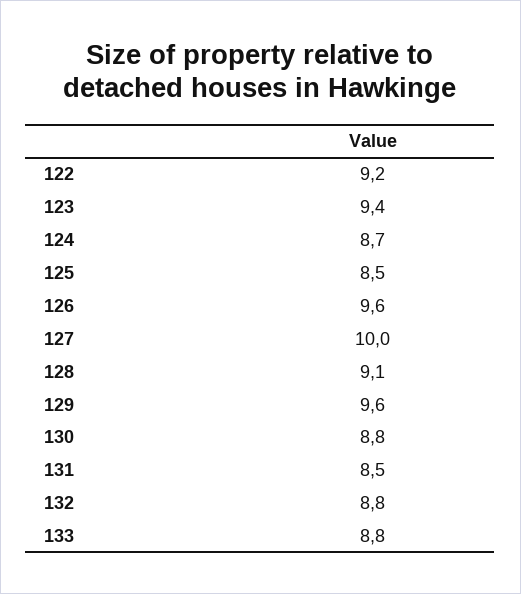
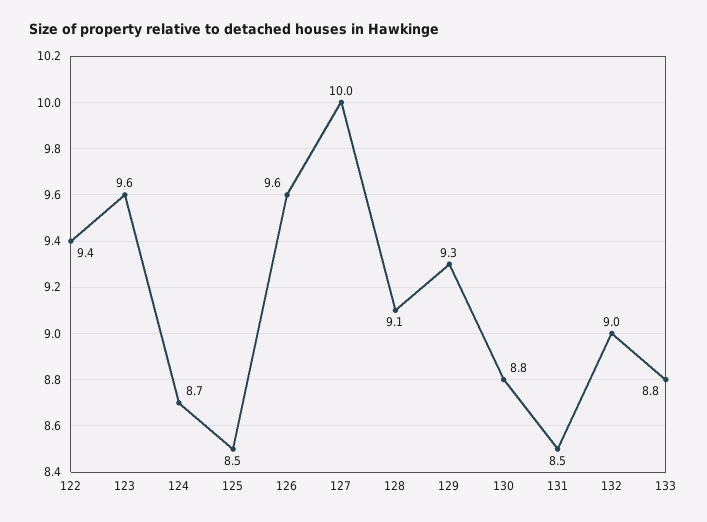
  {
-   "122": 9.2,
+   "122": 9.4,
-   "123": 9.4,
+   "123": 9.6,
    "124": 8.7,
    "125": 8.5,
    "126": 9.6,
    "127": 10,
    "128": 9.1,
-   "129": 9.6,
+   "129": 9.3,
    "130": 8.8,
    "131": 8.5,
-   "132": 8.8,
+   "132": 9,
    "133": 8.8
  }

